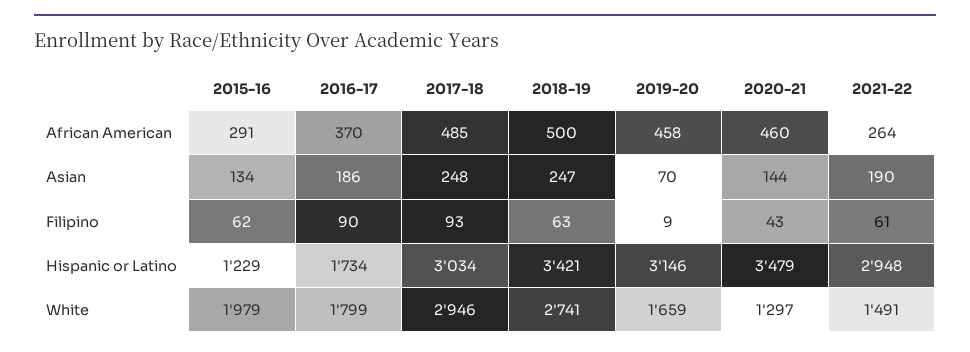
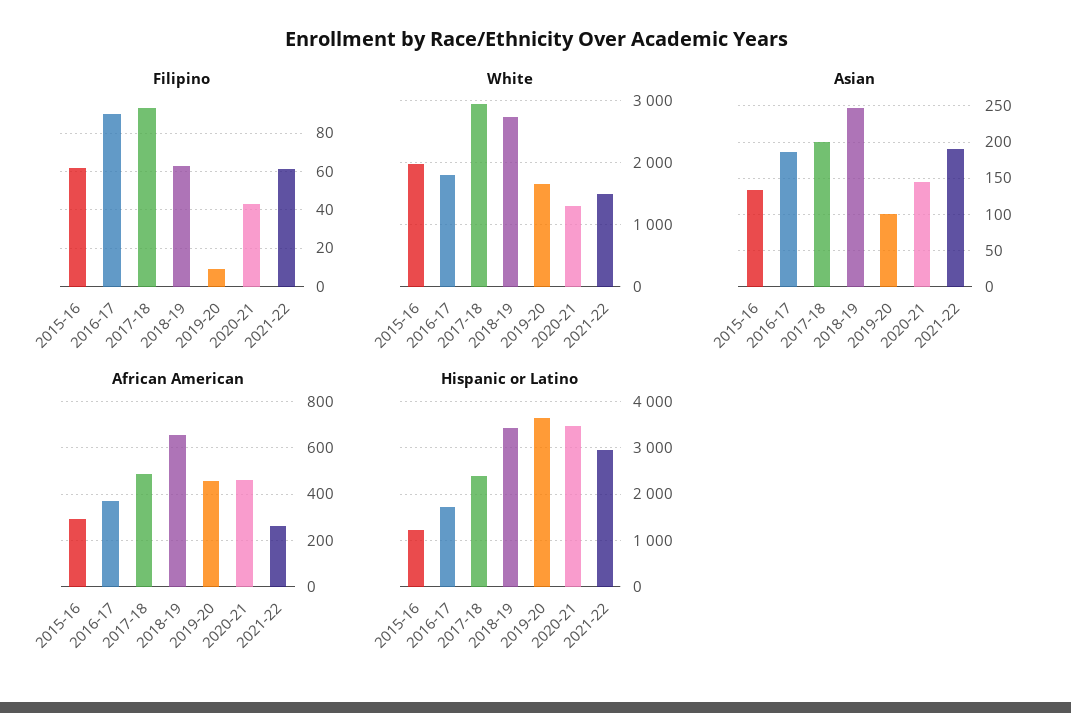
  {
    "African American": {
      "2015-16": 291,
      "2016-17": 370,
      "2017-18": 485,
-     "2018-19": 500,
+     "2018-19": 650,
      "2019-20": 458,
      "2020-21": 460,
      "2021-22": 264
    },
    "Asian": {
      "2015-16": 134,
      "2016-17": 186,
-     "2017-18": 248,
+     "2017-18": 200,
      "2018-19": 247,
-     "2019-20": 70,
+     "2019-20": 100,
      "2020-21": 144,
      "2021-22": 190
    },
    "Filipino": {
      "2015-16": 62,
      "2016-17": 90,
      "2017-18": 93,
      "2018-19": 63,
      "2019-20": 9,
      "2020-21": 43,
      "2021-22": 61
    },
    "Hispanic or Latino": {
      "2015-16": 1229,
      "2016-17": 1734,
-     "2017-18": 3034,
+     "2017-18": 2400,
      "2018-19": 3421,
-     "2019-20": 3146,
+     "2019-20": 3600,
      "2020-21": 3479,
      "2021-22": 2948
    },
    "White": {
      "2015-16": 1979,
      "2016-17": 1799,
      "2017-18": 2946,
      "2018-19": 2741,
      "2019-20": 1659,
      "2020-21": 1297,
      "2021-22": 1491
    }
  }

